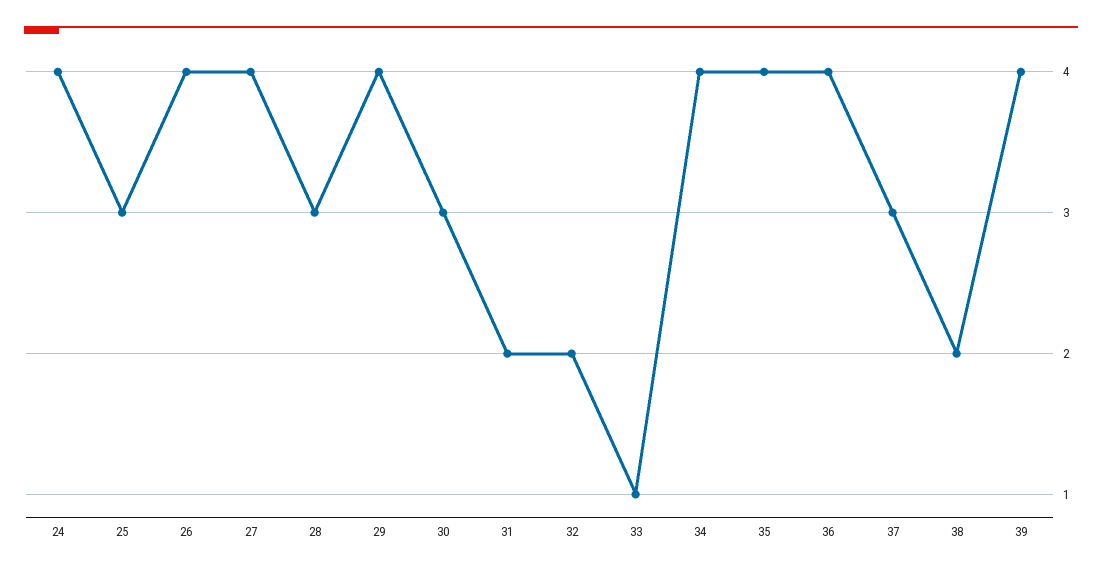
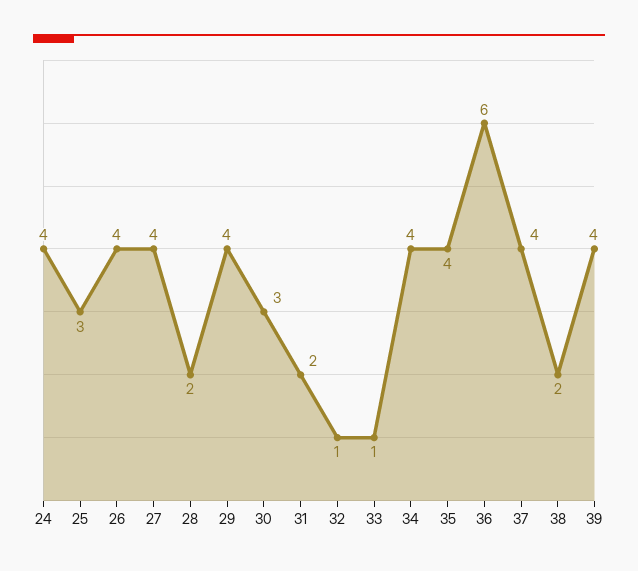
  {
    "24": 4,
    "25": 3,
    "26": 4,
    "27": 4,
-   "28": 3,
+   "28": 2,
    "29": 4,
    "30": 3,
    "31": 2,
-   "32": 2,
+   "32": 1,
    "33": 1,
    "34": 4,
    "35": 4,
-   "36": 4,
+   "36": 6,
-   "37": 3,
+   "37": 4,
    "38": 2,
    "39": 4
  }

